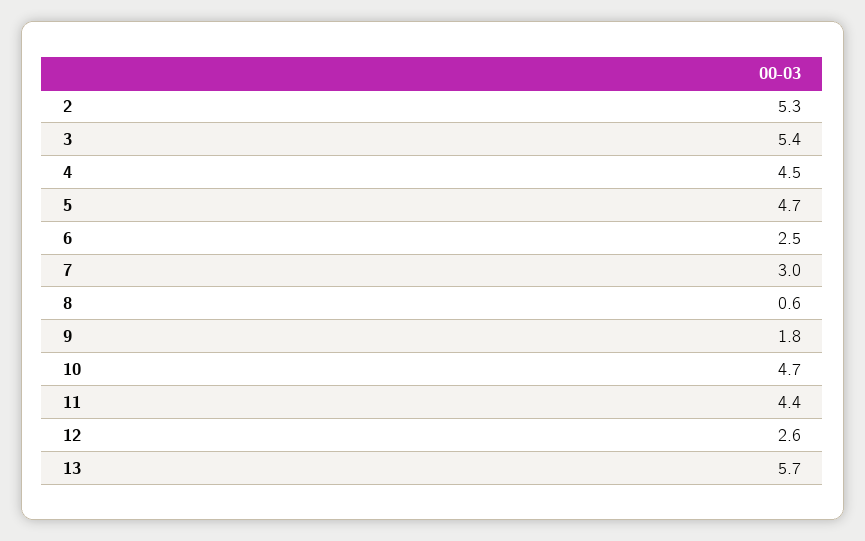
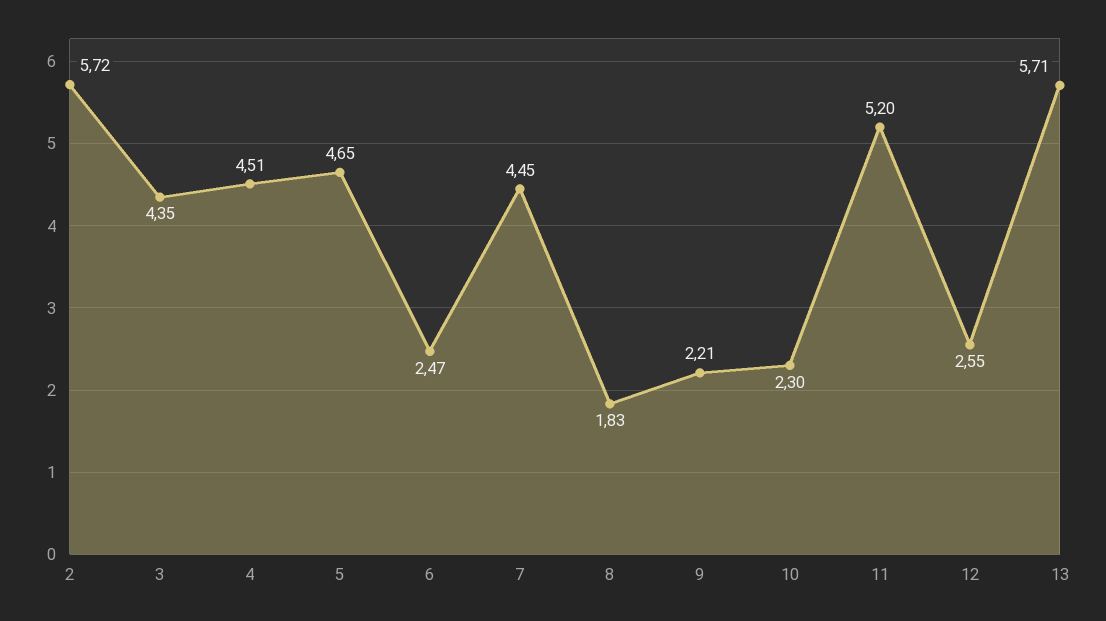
  {
-   "2": 5.3,
+   "2": 5.72,
-   "3": 5.4,
+   "3": 4.35,
    "4": 4.51,
    "5": 4.65,
    "6": 2.47,
-   "7": 3,
+   "7": 4.45,
-   "8": 0.6,
+   "8": 1.83,
-   "9": 1.8,
+   "9": 2.21,
-   "10": 4.7,
+   "10": 2.3,
-   "11": 4.4,
+   "11": 5.2,
    "12": 2.55,
    "13": 5.71
  }

